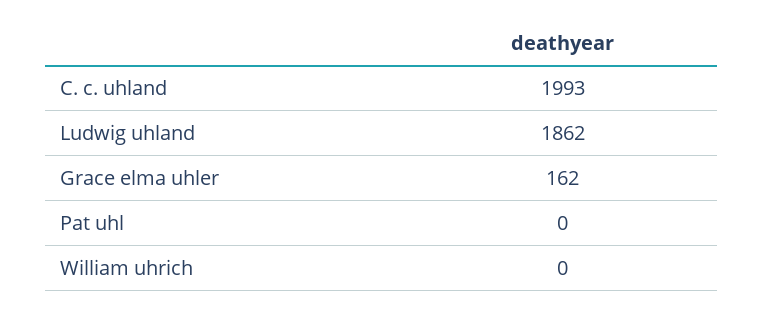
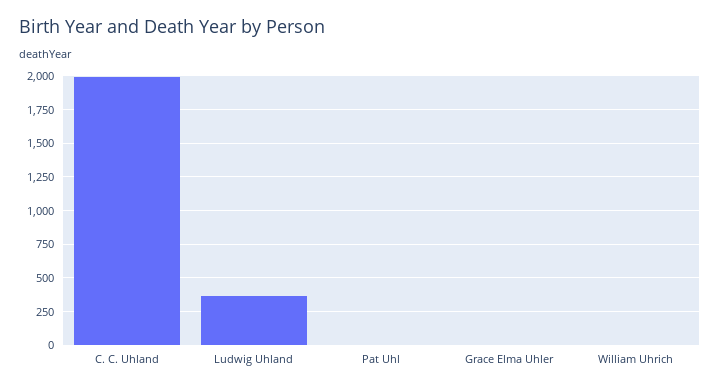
  {
    "C. c. uhland": 1993,
-   "Ludwig uhland": 1862,
+   "Ludwig uhland": 350,
-   "Grace elma uhler": 162,
+   "Grace elma uhler": 0,
    "Pat uhl": 0,
    "William uhrich": 0
  }

